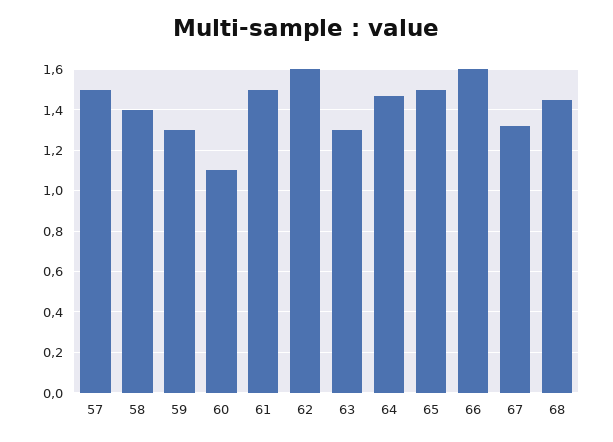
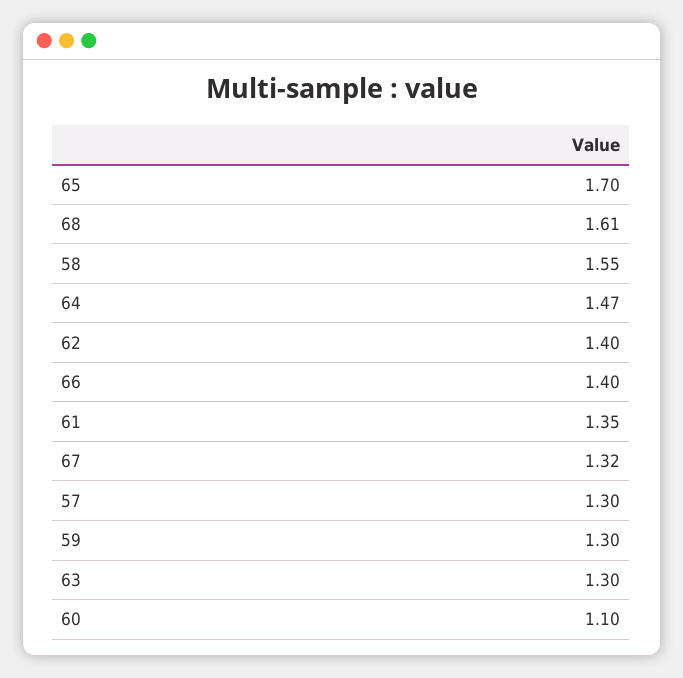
  {
-   "57": 1.5,
+   "57": 1.3,
-   "58": 1.4,
+   "58": 1.55,
    "59": 1.3,
    "60": 1.1,
-   "61": 1.5,
+   "61": 1.35,
-   "62": 1.6,
+   "62": 1.4,
    "63": 1.3,
    "64": 1.47,
-   "65": 1.5,
+   "65": 1.7,
-   "66": 1.6,
+   "66": 1.4,
    "67": 1.32,
-   "68": 1.45
+   "68": 1.61
  }

